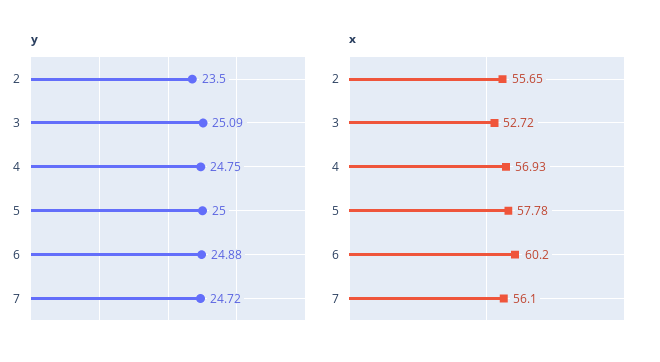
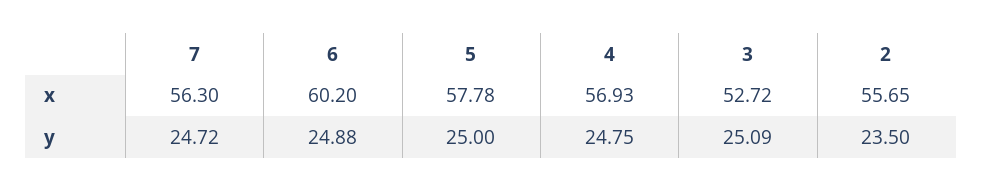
  {
    "y": {
      "2": 23.5,
      "3": 25.09,
      "4": 24.75,
      "5": 25,
      "6": 24.88,
      "7": 24.72
    },
    "x": {
      "2": 55.65,
      "3": 52.72,
      "4": 56.93,
      "5": 57.78,
      "6": 60.2,
-     "7": 56.1
+     "7": 56.3
    }
  }

